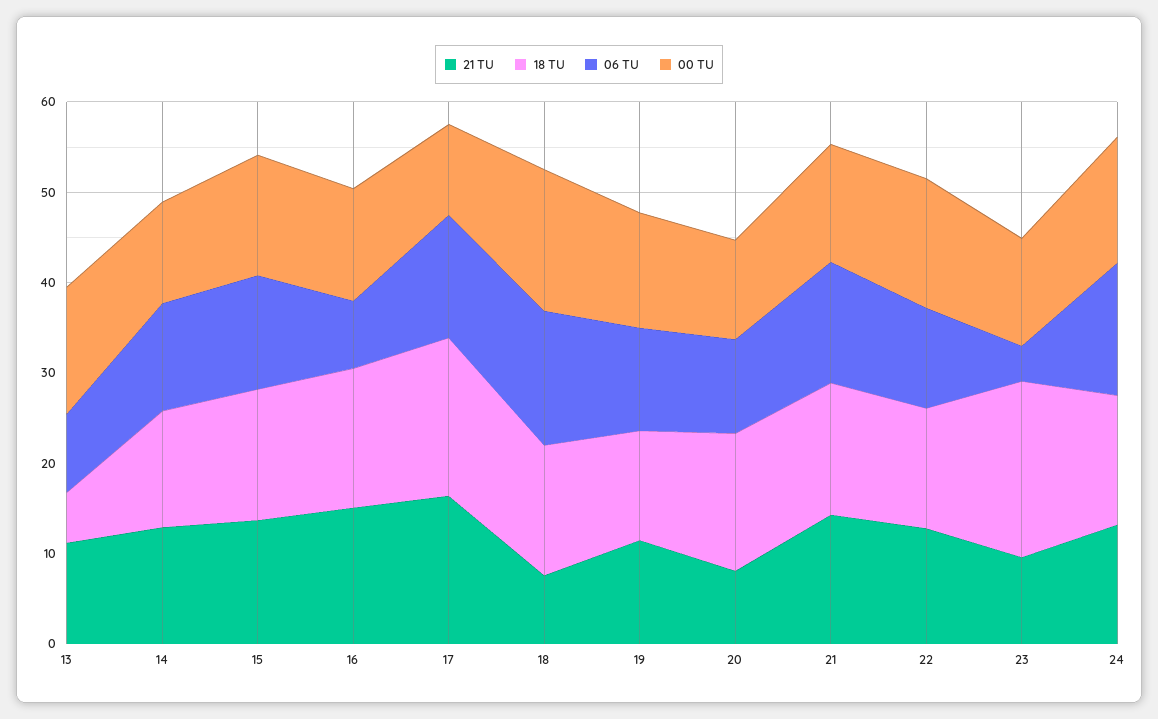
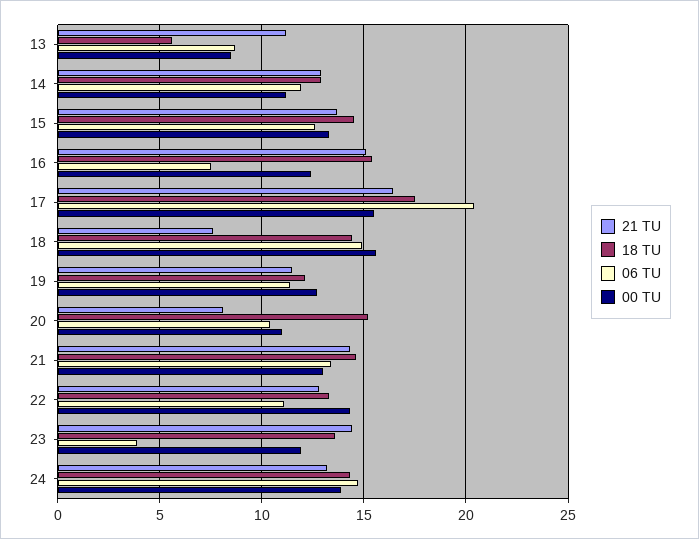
  {
    "21 TU": {
      "13": 11,
      "14": 13,
      "15": 13.5,
      "16": 15,
      "17": 16.5,
      "18": 7.5,
      "19": 11.5,
      "20": 8,
      "21": 14.5,
      "22": 13,
-     "23": 10,
+     "23": 14.5,
      "24": 13
    },
    "18 TU": {
      "13": 5.5,
      "14": 13,
      "15": 14.5,
      "16": 15.5,
      "17": 17.5,
      "18": 14.5,
      "19": 12,
      "20": 15,
      "21": 14.5,
      "22": 13.5,
-     "23": 20,
+     "23": 13.5,
      "24": 14.5
    },
    "06 TU": {
      "13": 8.5,
      "14": 12,
      "15": 12.5,
      "16": 7.5,
-     "17": 14,
+     "17": 20.5,
      "18": 15,
      "19": 11.5,
      "20": 10.5,
      "21": 13.5,
      "22": 11,
      "23": 4,
      "24": 14.5
    },
    "00 TU": {
-     "13": 14,
+     "13": 8.5,
      "14": 11,
      "15": 13.5,
      "16": 12.5,
-     "17": 10,
+     "17": 15.5,
      "18": 15.5,
      "19": 12.5,
      "20": 11,
      "21": 13,
      "22": 14.5,
      "23": 12,
      "24": 14
    }
  }

